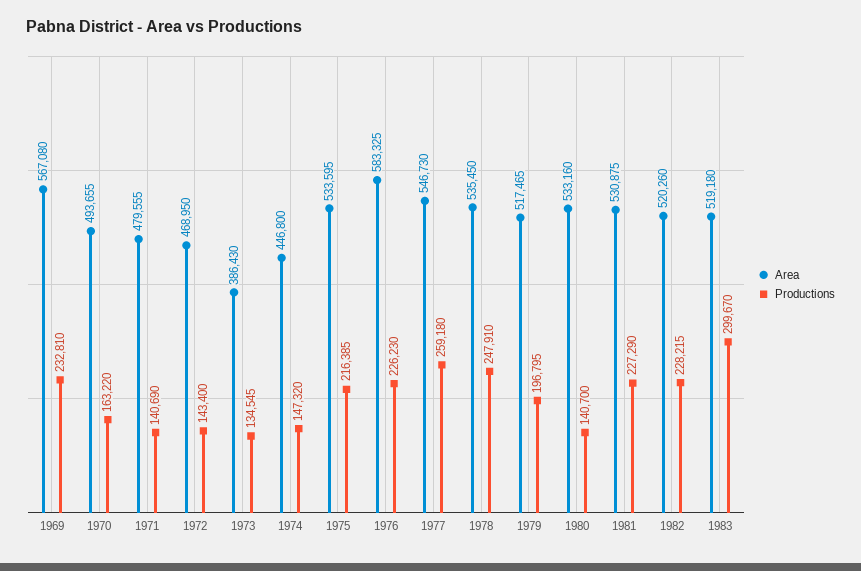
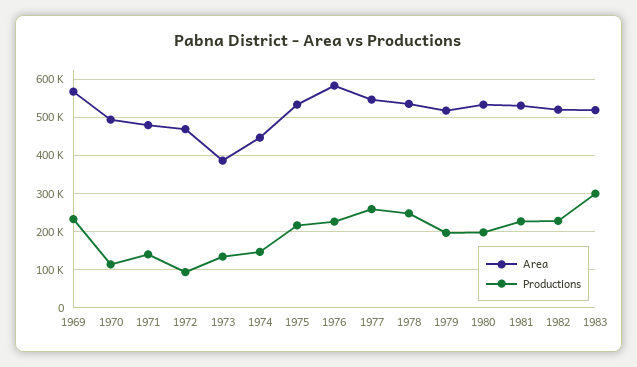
  {
    "Area": {
      "1969": 567080,
      "1970": 493655,
      "1971": 479555,
      "1972": 468950,
      "1973": 386430,
      "1974": 446800,
      "1975": 533595,
      "1976": 583325,
      "1977": 546730,
      "1978": 535450,
      "1979": 517465,
      "1980": 533160,
      "1981": 530875,
      "1982": 520260,
      "1983": 519180
    },
    "Productions": {
      "1969": 232810,
-     "1970": 163220,
+     "1970": 120000,
      "1971": 140690,
-     "1972": 143400,
+     "1972": 100000,
      "1973": 134545,
      "1974": 147320,
      "1975": 216385,
      "1976": 226230,
      "1977": 259180,
      "1978": 247910,
      "1979": 196795,
-     "1980": 140700,
+     "1980": 200000,
      "1981": 227290,
      "1982": 228215,
      "1983": 299670
    }
  }

